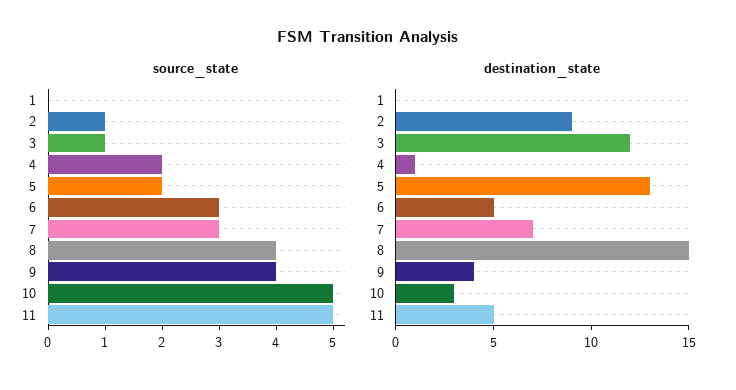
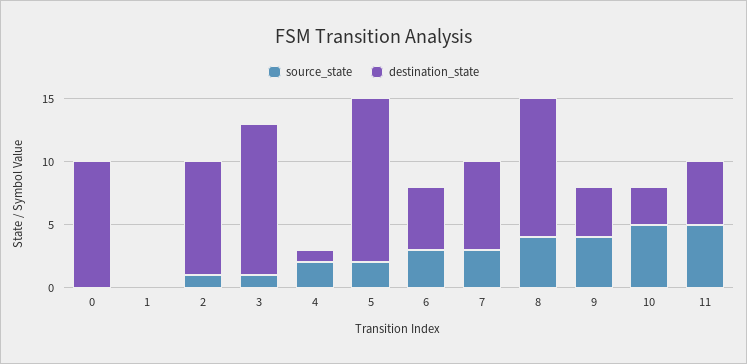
  {
    "source_state": {
      "1": 0,
      "2": 1,
      "3": 1,
      "4": 2,
      "5": 2,
      "6": 3,
      "7": 3,
      "8": 4,
      "9": 4,
      "10": 5,
-     "11": 5
+     "11": 5,
+     "0": 0
    },
    "destination_state": {
      "1": 0,
      "2": 9,
      "3": 12,
      "4": 1,
      "5": 13,
      "6": 5,
      "7": 7,
-     "8": 15,
+     "8": 11,
      "9": 4,
      "10": 3,
-     "11": 5
+     "11": 5,
+     "0": 10
    }
  }

